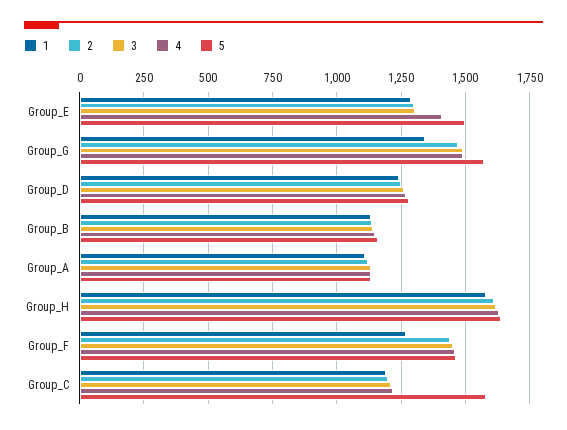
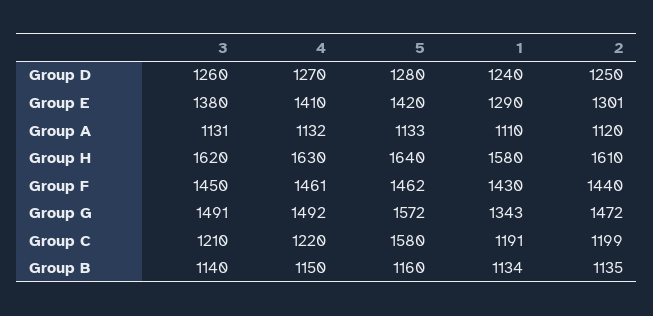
  {
    "1": {
      "Group_E": 1290,
      "Group_G": 1343,
      "Group_D": 1240,
      "Group_B": 1134,
      "Group_A": 1110,
      "Group_H": 1580,
-     "Group_F": 1275,
+     "Group_F": 1430,
      "Group_C": 1191
    },
    "2": {
      "Group_E": 1301,
      "Group_G": 1472,
      "Group_D": 1250,
      "Group_B": 1135,
      "Group_A": 1120,
      "Group_H": 1610,
      "Group_F": 1440,
      "Group_C": 1199
    },
    "3": {
-     "Group_E": 1300,
+     "Group_E": 1380,
      "Group_G": 1491,
      "Group_D": 1260,
      "Group_B": 1140,
      "Group_A": 1131,
      "Group_H": 1620,
      "Group_F": 1450,
      "Group_C": 1210
    },
    "4": {
      "Group_E": 1410,
      "Group_G": 1492,
      "Group_D": 1270,
      "Group_B": 1150,
      "Group_A": 1132,
      "Group_H": 1630,
      "Group_F": 1461,
      "Group_C": 1220
    },
    "5": {
-     "Group_E": 1500,
+     "Group_E": 1420,
      "Group_G": 1572,
      "Group_D": 1280,
      "Group_B": 1160,
      "Group_A": 1133,
      "Group_H": 1640,
      "Group_F": 1462,
      "Group_C": 1580
    }
  }

